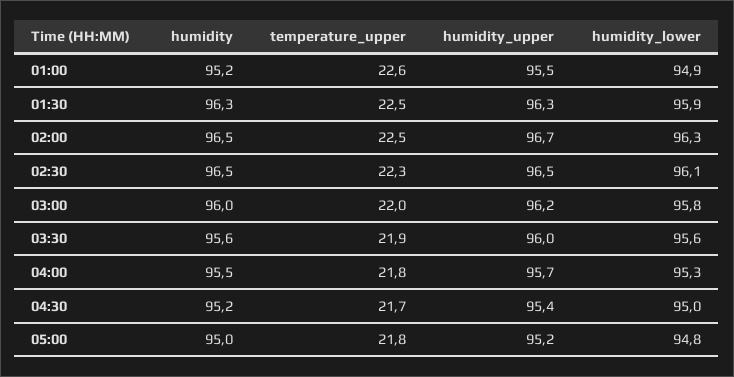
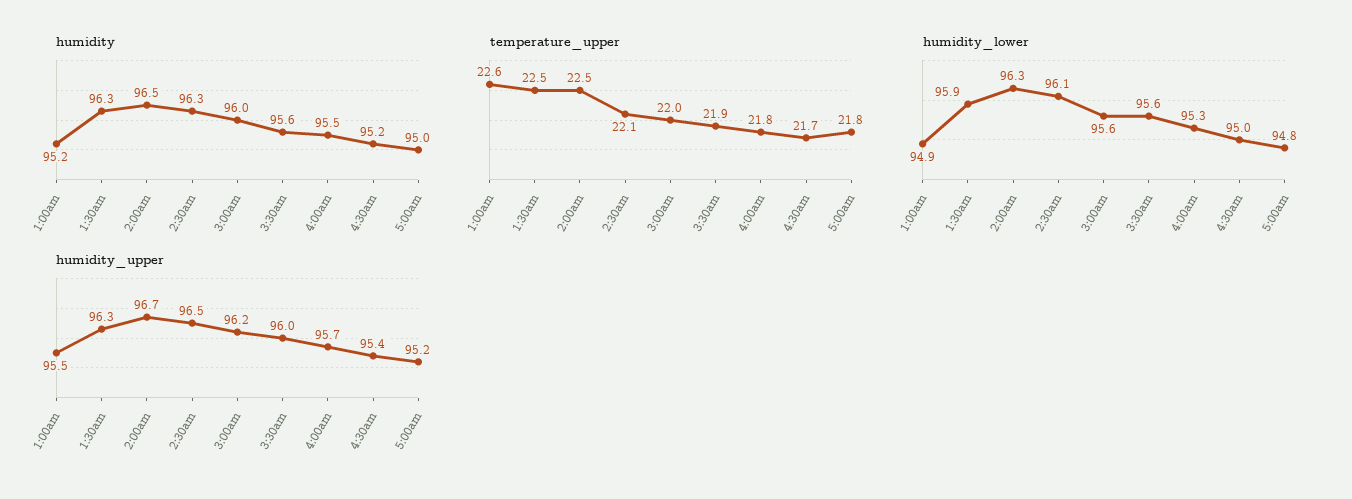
  {
    "humidity": {
      "01:00": 95.2,
      "01:30": 96.3,
      "02:00": 96.5,
-     "02:30": 96.5,
+     "02:30": 96.3,
      "03:00": 96,
      "03:30": 95.6,
      "04:00": 95.5,
      "04:30": 95.2,
      "05:00": 95
    },
    "temperature_upper": {
      "01:00": 22.6,
      "01:30": 22.5,
      "02:00": 22.5,
-     "02:30": 22.3,
+     "02:30": 22.1,
      "03:00": 22,
      "03:30": 21.9,
      "04:00": 21.8,
      "04:30": 21.7,
      "05:00": 21.8
    },
    "humidity_upper": {
      "01:00": 95.5,
      "01:30": 96.3,
      "02:00": 96.7,
      "02:30": 96.5,
      "03:00": 96.2,
      "03:30": 96,
      "04:00": 95.7,
      "04:30": 95.4,
      "05:00": 95.2
    },
    "humidity_lower": {
      "01:00": 94.9,
      "01:30": 95.9,
      "02:00": 96.3,
      "02:30": 96.1,
-     "03:00": 95.8,
+     "03:00": 95.6,
      "03:30": 95.6,
      "04:00": 95.3,
      "04:30": 95,
      "05:00": 94.8
    }
  }

